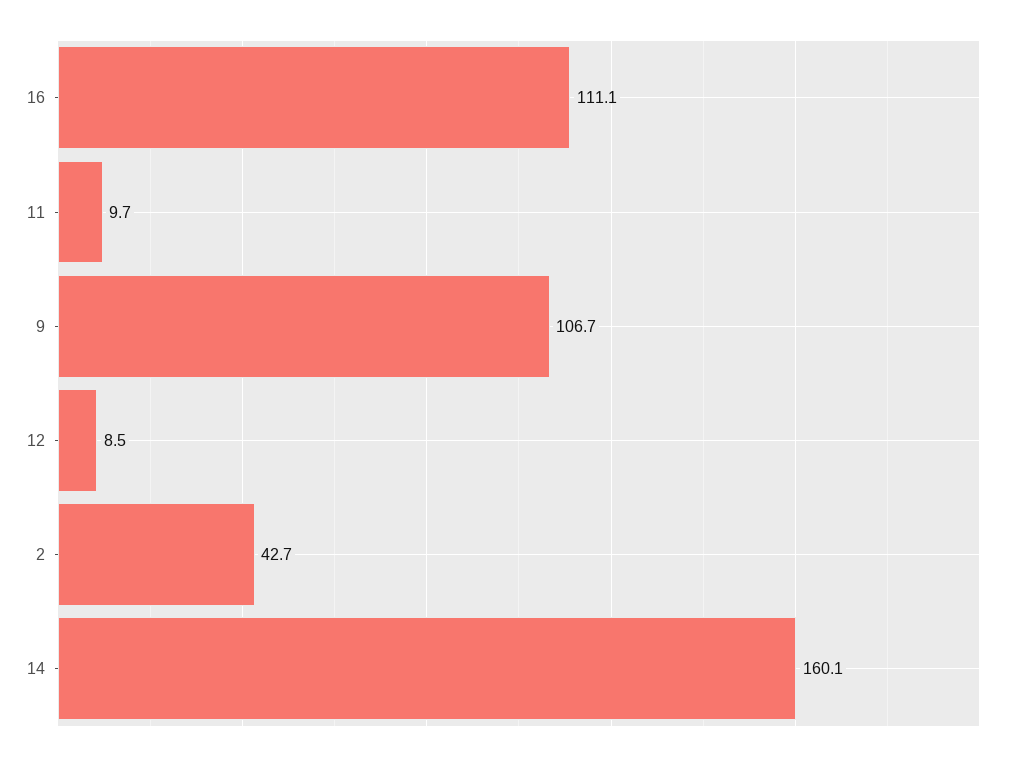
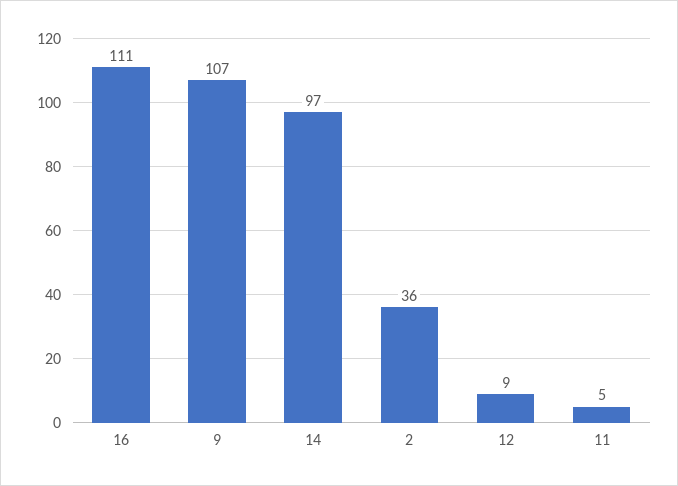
  {
    "16": 111.1,
-   "11": 9.7,
+   "11": 5,
    "9": 106.7,
    "12": 8.5,
-   "2": 42.7,
+   "2": 36,
-   "14": 160.1
+   "14": 97
  }

